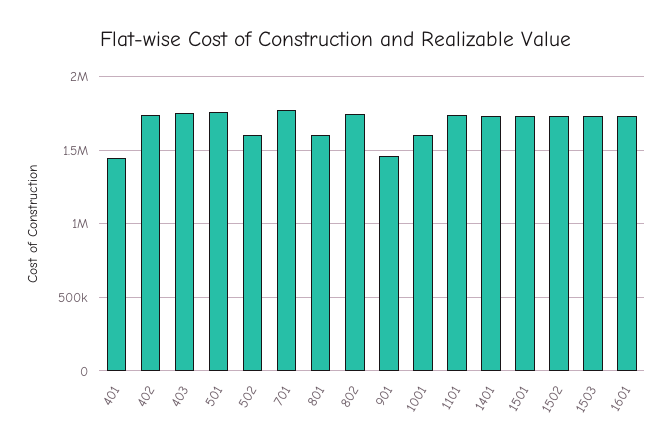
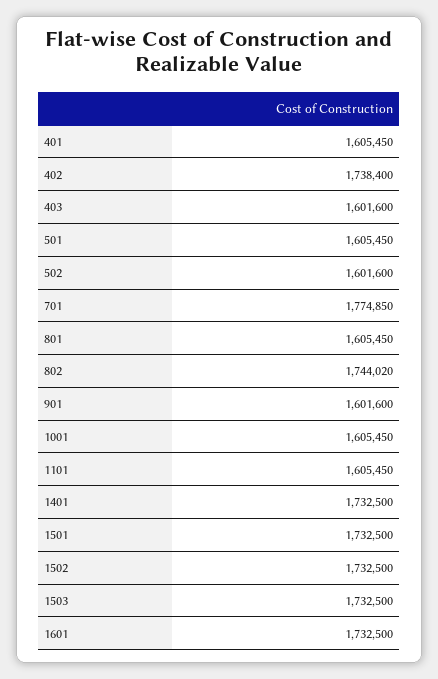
  {
-   "401": 1450000,
+   "401": 1605450,
    "402": 1738400,
-   "403": 1750000,
+   "403": 1601600,
-   "501": 1750000,
+   "501": 1605450,
    "502": 1601600,
    "701": 1774850,
    "801": 1605450,
    "802": 1744020,
-   "901": 1450000,
+   "901": 1601600,
    "1001": 1605450,
-   "1101": 1750000,
+   "1101": 1605450,
    "1401": 1732500,
    "1501": 1732500,
    "1502": 1732500,
    "1503": 1732500,
    "1601": 1732500
  }

